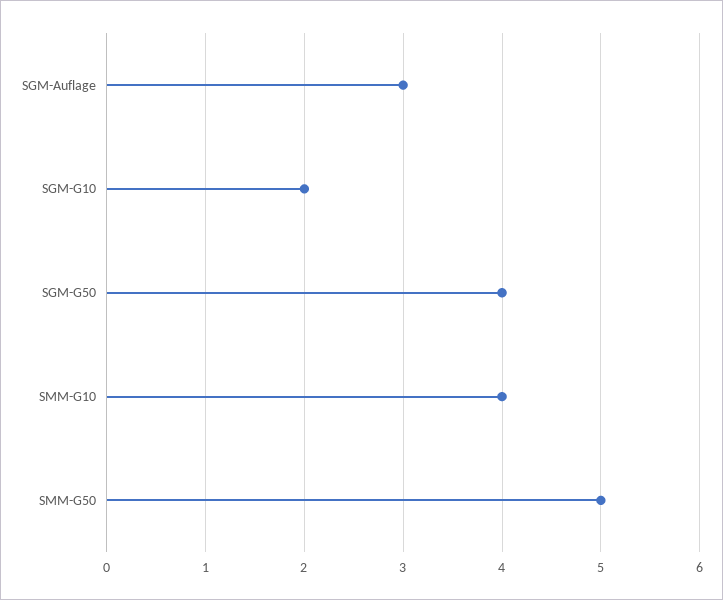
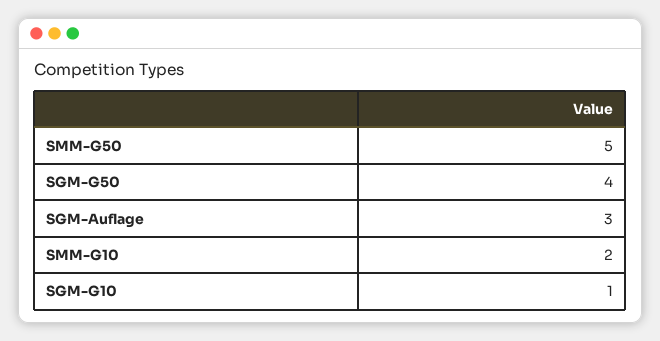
  {
    "SGM-Auflage": 3,
-   "SGM-G10": 2,
+   "SGM-G10": 1,
    "SGM-G50": 4,
-   "SMM-G10": 4,
+   "SMM-G10": 2,
    "SMM-G50": 5
  }

